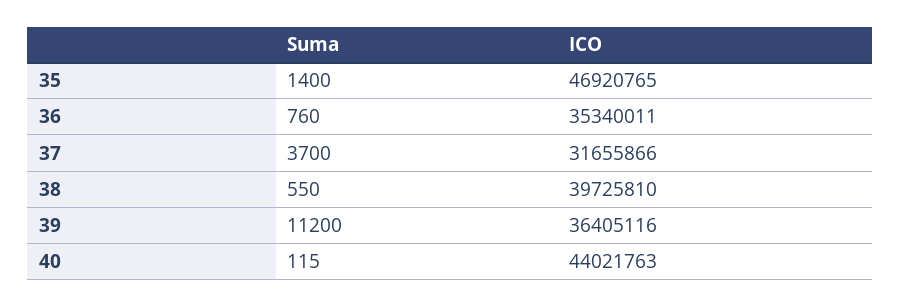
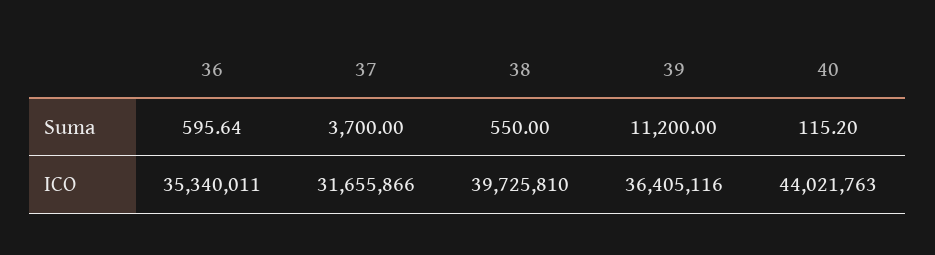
  {
    "Suma": {
-     "35": 1400,
-     "36": 760,
+     "36": 595.64,
      "37": 3700,
      "38": 550,
      "39": 11200,
      "40": 115.2
    },
    "ICO": {
-     "35": 46920765,
      "36": 35340011,
      "37": 31655866,
      "38": 39725810,
      "39": 36405116,
      "40": 44021763
    }
  }

